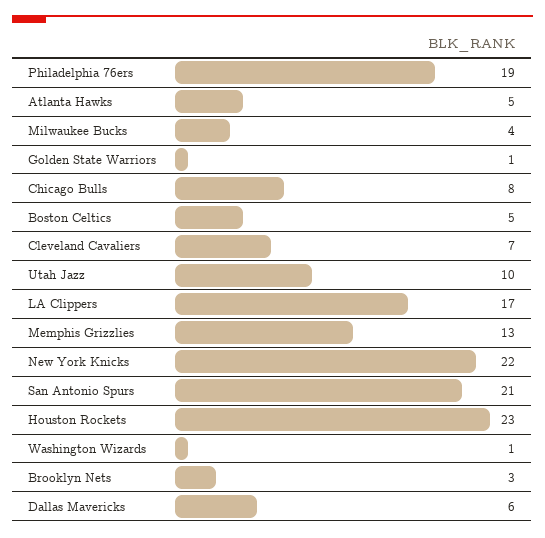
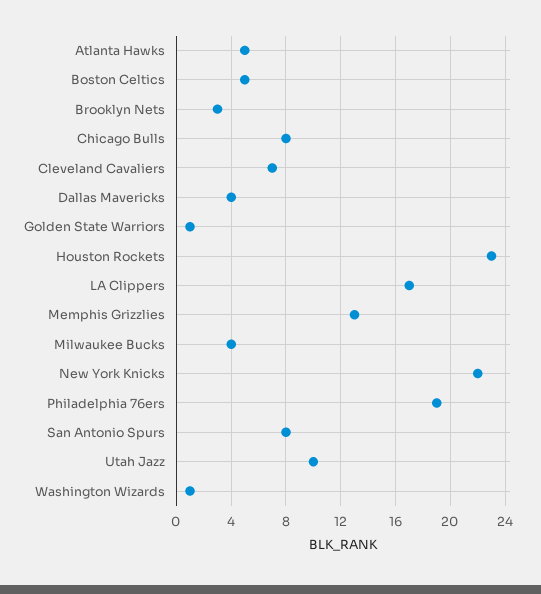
  {
    "Philadelphia 76ers": 19,
    "Atlanta Hawks": 5,
    "Milwaukee Bucks": 4,
    "Golden State Warriors": 1,
    "Chicago Bulls": 8,
    "Boston Celtics": 5,
    "Cleveland Cavaliers": 7,
    "Utah Jazz": 10,
    "LA Clippers": 17,
    "Memphis Grizzlies": 13,
    "New York Knicks": 22,
-   "San Antonio Spurs": 21,
+   "San Antonio Spurs": 8,
    "Houston Rockets": 23,
    "Washington Wizards": 1,
    "Brooklyn Nets": 3,
-   "Dallas Mavericks": 6
+   "Dallas Mavericks": 4
  }

